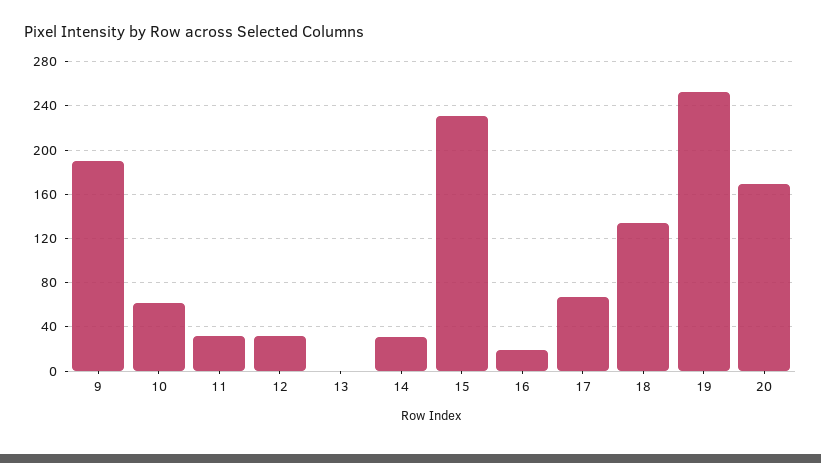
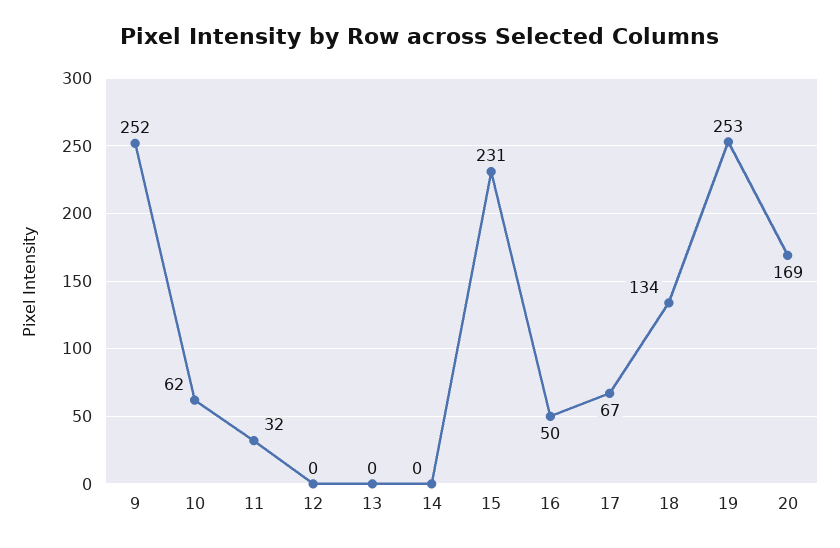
  {
-   "9": 190,
+   "9": 252,
    "10": 62,
    "11": 32,
-   "12": 30,
+   "12": 0,
    "13": 0,
-   "14": 30,
+   "14": 0,
    "15": 231,
-   "16": 20,
+   "16": 50,
    "17": 67,
    "18": 134,
    "19": 253,
    "20": 169
  }

